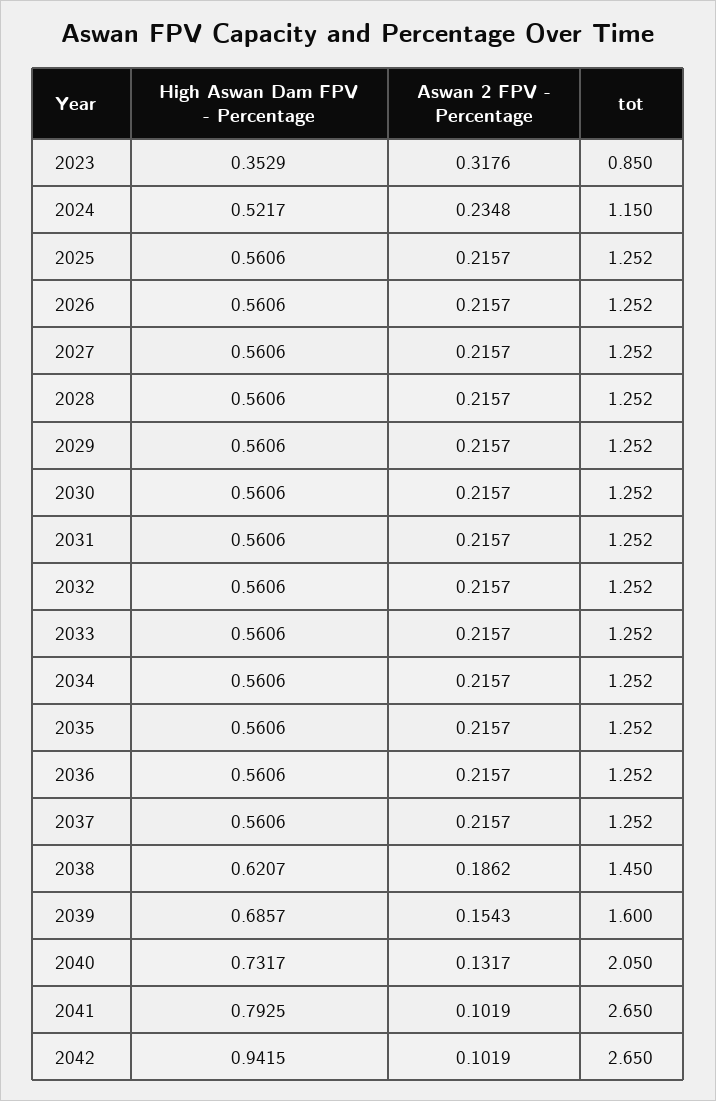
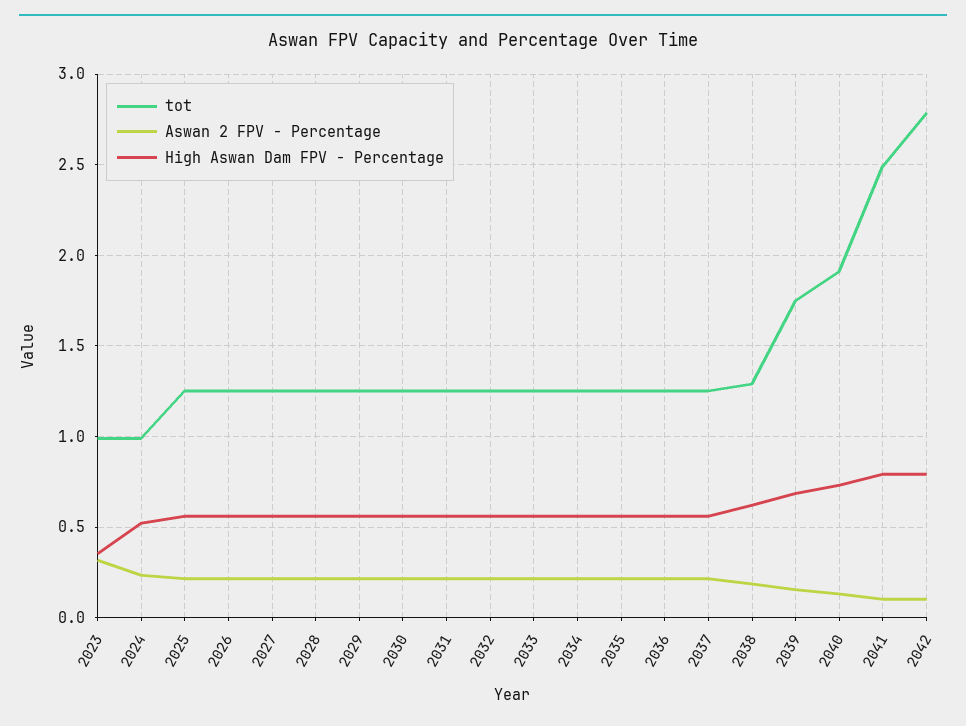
  {
    "High Aswan Dam FPV - Percentage": {
      "2023": 0.3529,
      "2024": 0.5217,
      "2025": 0.5606,
      "2026": 0.5606,
      "2027": 0.5606,
      "2028": 0.5606,
      "2029": 0.5606,
      "2030": 0.5606,
      "2031": 0.5606,
      "2032": 0.5606,
      "2033": 0.5606,
      "2034": 0.5606,
      "2035": 0.5606,
      "2036": 0.5606,
      "2037": 0.5606,
      "2038": 0.6207,
      "2039": 0.6857,
      "2040": 0.7317,
      "2041": 0.7925,
-     "2042": 0.9415
+     "2042": 0.8
    },
    "Aswan 2 FPV - Percentage": {
      "2023": 0.3176,
      "2024": 0.2348,
      "2025": 0.2157,
      "2026": 0.2157,
      "2027": 0.2157,
      "2028": 0.2157,
      "2029": 0.2157,
      "2030": 0.2157,
      "2031": 0.2157,
      "2032": 0.2157,
      "2033": 0.2157,
      "2034": 0.2157,
      "2035": 0.2157,
      "2036": 0.2157,
      "2037": 0.2157,
      "2038": 0.1862,
      "2039": 0.1543,
      "2040": 0.1317,
      "2041": 0.1019,
      "2042": 0.1019
    },
    "tot": {
-     "2023": 0.85,
+     "2023": 1,
-     "2024": 1.15,
+     "2024": 1,
      "2025": 1.252,
      "2026": 1.252,
      "2027": 1.252,
      "2028": 1.252,
      "2029": 1.252,
      "2030": 1.252,
      "2031": 1.252,
      "2032": 1.252,
      "2033": 1.252,
      "2034": 1.252,
      "2035": 1.252,
      "2036": 1.252,
      "2037": 1.252,
-     "2038": 1.45,
+     "2038": 1.3,
-     "2039": 1.6,
+     "2039": 1.75,
-     "2040": 2.05,
+     "2040": 1.9,
-     "2041": 2.65,
+     "2041": 2.5,
-     "2042": 2.65
+     "2042": 2.8
    }
  }

